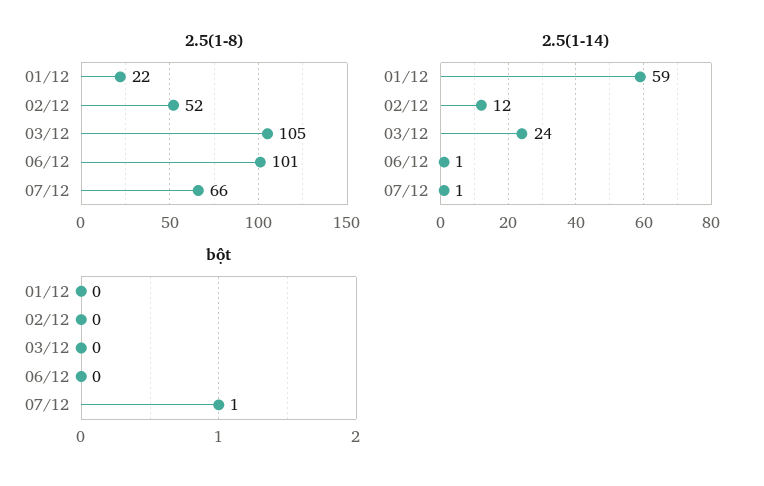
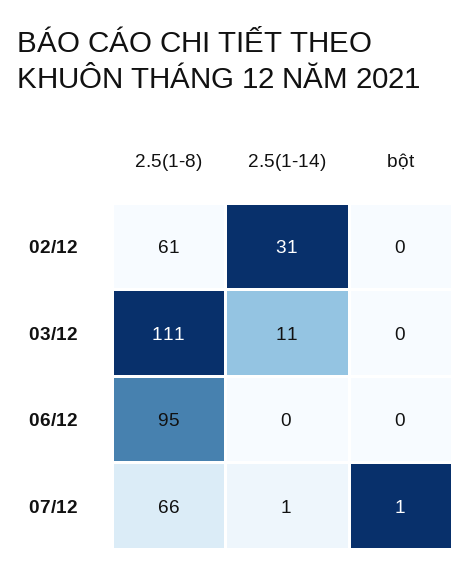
  {
    "2.5(1-8)": {
-     "01/12": 22,
-     "02/12": 52,
+     "02/12": 61,
-     "03/12": 105,
+     "03/12": 111,
-     "06/12": 101,
+     "06/12": 95,
      "07/12": 66
    },
    "2.5(1-14)": {
-     "01/12": 59,
-     "02/12": 12,
+     "02/12": 31,
-     "03/12": 24,
+     "03/12": 11,
-     "06/12": 1,
+     "06/12": 0,
      "07/12": 1
    },
    "bột": {
-     "01/12": 0,
      "02/12": 0,
      "03/12": 0,
      "06/12": 0,
      "07/12": 1
    }
  }

